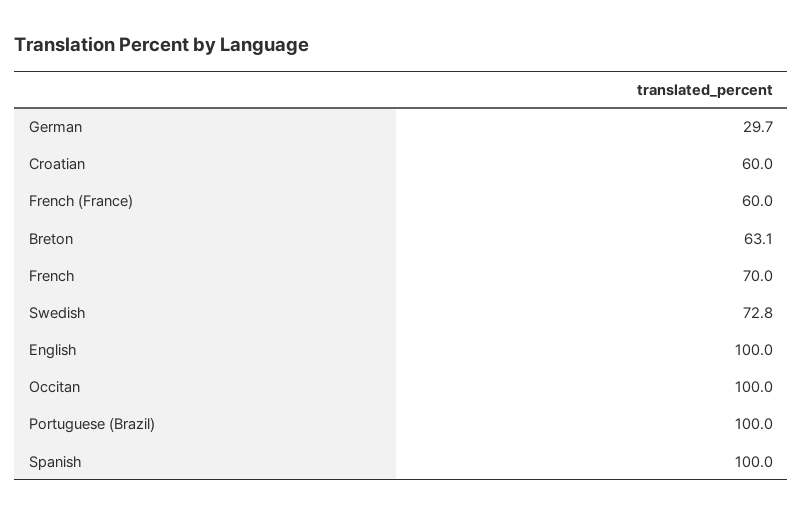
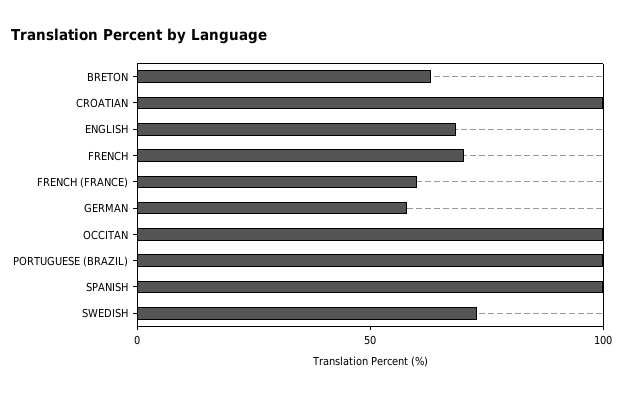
  {
-   "German": 29.7,
+   "German": 60,
-   "Croatian": 60,
+   "Croatian": 100,
    "French (France)": 60,
    "Breton": 63.1,
    "French": 70,
    "Swedish": 72.8,
-   "English": 100,
+   "English": 70,
    "Occitan": 100,
    "Portuguese (Brazil)": 100,
    "Spanish": 100
  }

